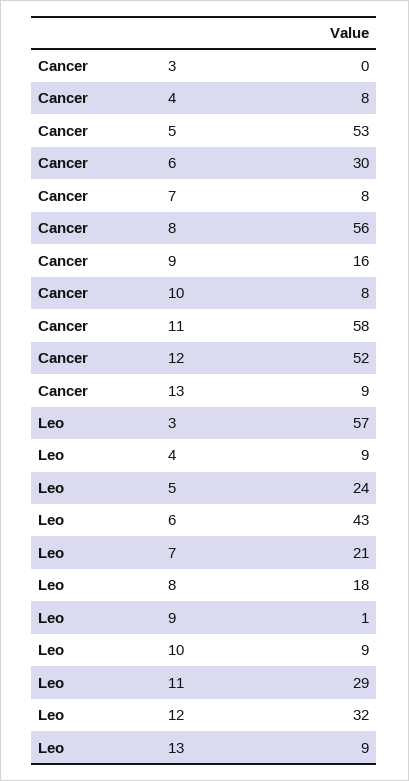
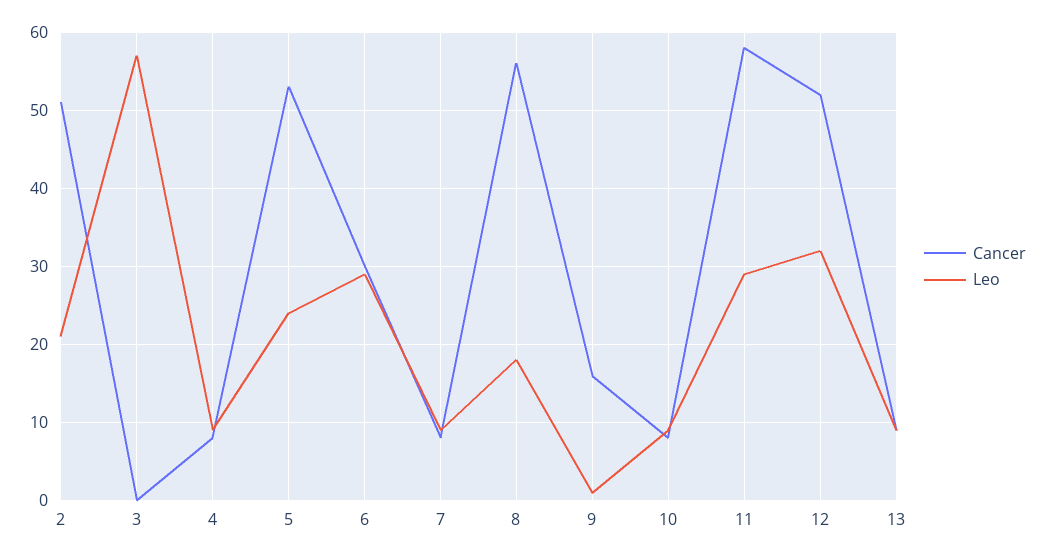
  {
    "Cancer": {
      "3": 0,
      "4": 8,
      "5": 53,
      "6": 30,
      "7": 8,
      "8": 56,
      "9": 16,
      "10": 8,
      "11": 58,
      "12": 52,
-     "13": 9
+     "13": 9,
+     "2": 51
    },
    "Leo": {
      "3": 57,
      "4": 9,
      "5": 24,
-     "6": 43,
+     "6": 29,
-     "7": 21,
+     "7": 9,
      "8": 18,
      "9": 1,
      "10": 9,
      "11": 29,
      "12": 32,
-     "13": 9
+     "13": 9,
+     "2": 21
    }
  }

